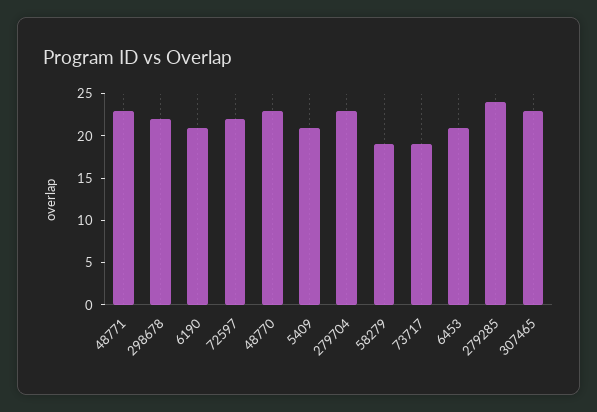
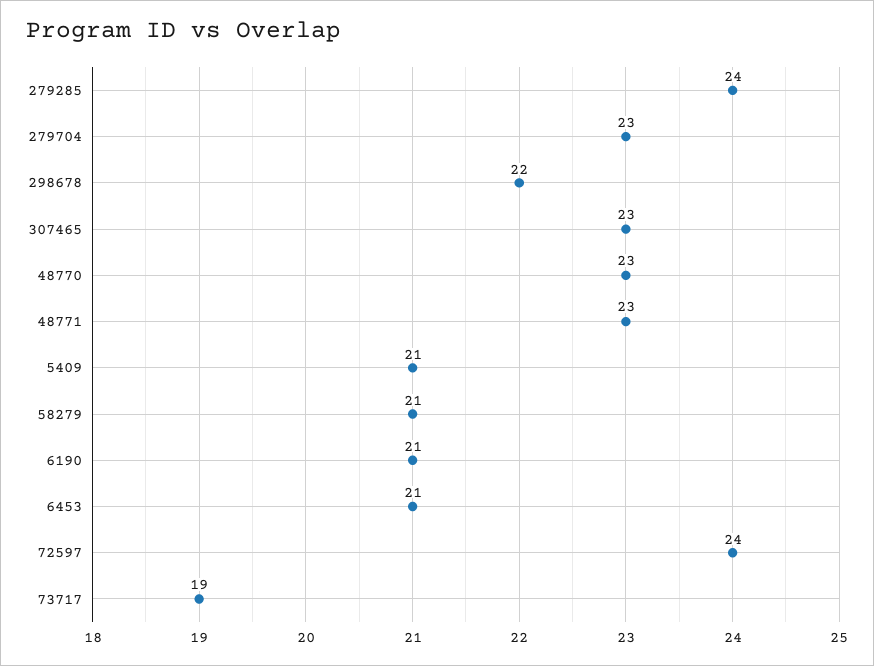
  {
    "48771": 23,
    "298678": 22,
    "6190": 21,
-   "72597": 22,
+   "72597": 24,
    "48770": 23,
    "5409": 21,
    "279704": 23,
-   "58279": 19,
+   "58279": 21,
    "73717": 19,
    "6453": 21,
    "279285": 24,
    "307465": 23
  }

